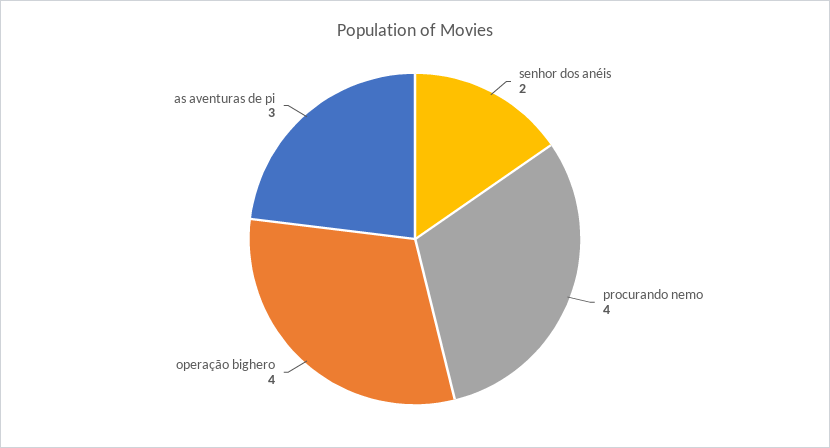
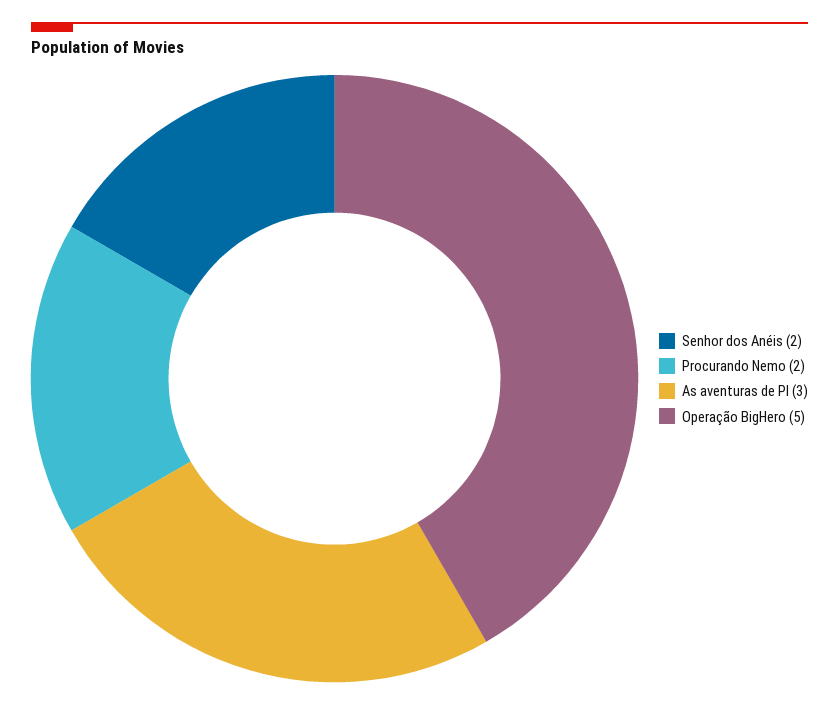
  {
    "senhor dos anéis": 2,
-   "procurando nemo": 4,
+   "procurando nemo": 2,
-   "operação bighero": 4,
+   "operação bighero": 5,
    "as aventuras de pi": 3
  }

